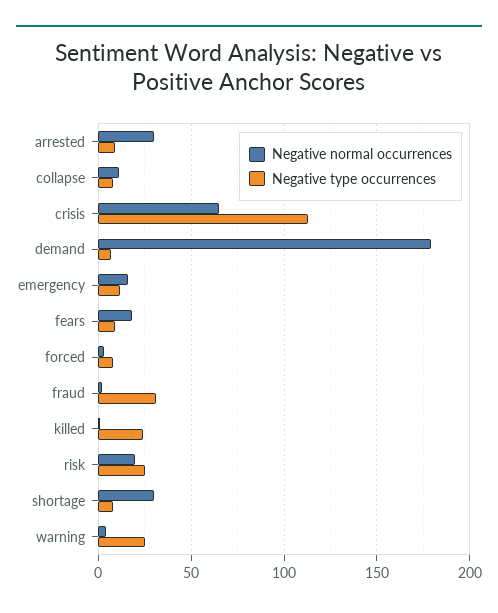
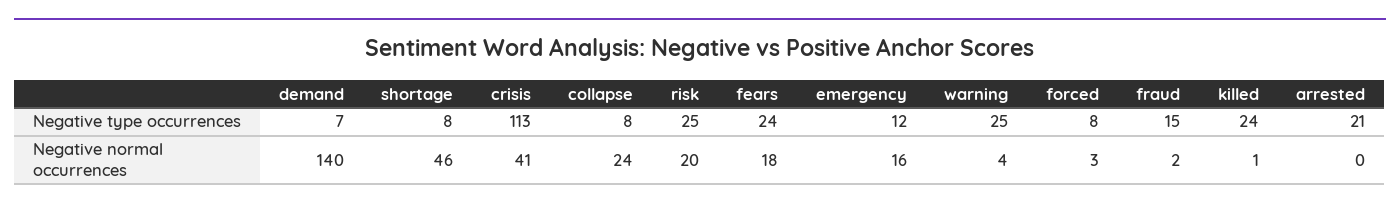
  {
    "Negative normal occurrences": {
-     "arrested": 30,
+     "arrested": 0,
-     "collapse": 10,
+     "collapse": 24,
-     "crisis": 65,
+     "crisis": 41,
-     "demand": 180,
+     "demand": 140,
      "emergency": 16,
      "fears": 18,
      "forced": 3,
      "fraud": 2,
      "killed": 1,
      "risk": 20,
-     "shortage": 30,
+     "shortage": 46,
      "warning": 4
    },
    "Negative type occurrences": {
-     "arrested": 10,
+     "arrested": 21,
      "collapse": 8,
      "crisis": 113,
      "demand": 7,
      "emergency": 12,
-     "fears": 10,
+     "fears": 24,
      "forced": 8,
-     "fraud": 30,
+     "fraud": 15,
      "killed": 24,
      "risk": 25,
      "shortage": 8,
      "warning": 25
    }
  }

